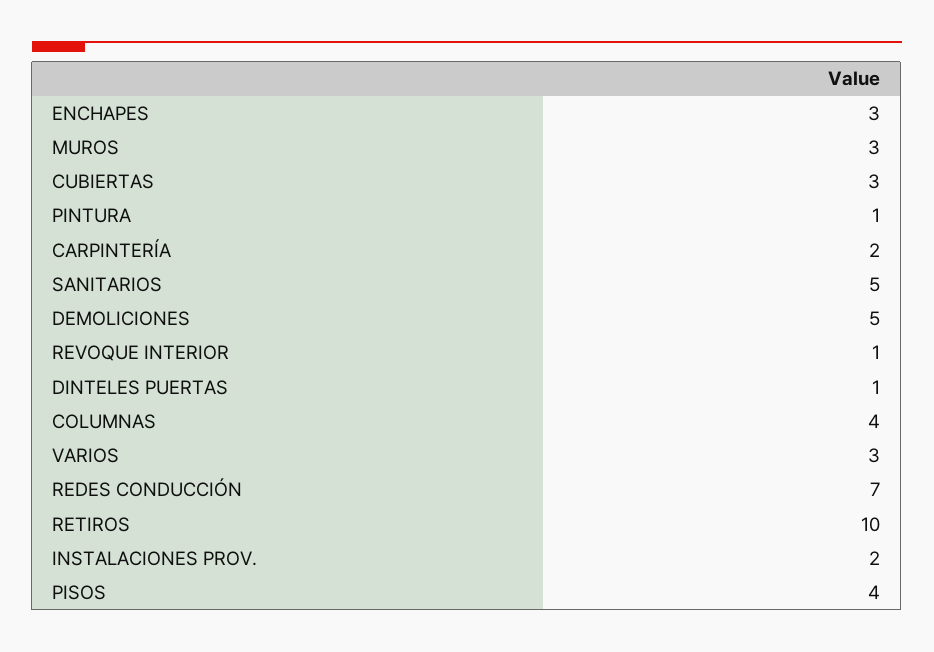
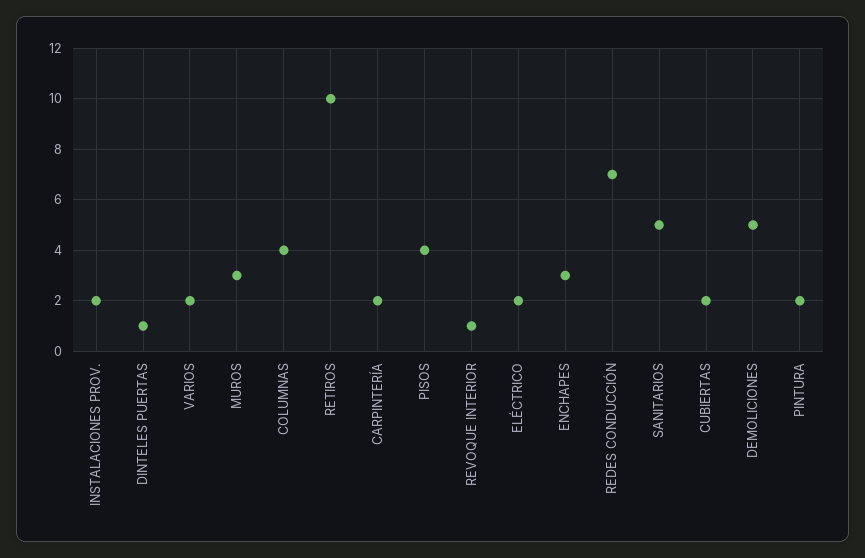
  {
    "ENCHAPES": 3,
    "MUROS": 3,
-   "CUBIERTAS": 3,
+   "CUBIERTAS": 2,
-   "PINTURA": 1,
+   "PINTURA": 2,
    "CARPINTERÍA": 2,
    "SANITARIOS": 5,
    "DEMOLICIONES": 5,
    "REVOQUE INTERIOR": 1,
    "DINTELES PUERTAS": 1,
    "COLUMNAS": 4,
-   "VARIOS": 3,
+   "VARIOS": 2,
    "REDES CONDUCCIÓN": 7,
    "RETIROS": 10,
    "INSTALACIONES PROV.": 2,
-   "PISOS": 4
+   "PISOS": 4,
+   "ELÉCTRICO": 2
  }

